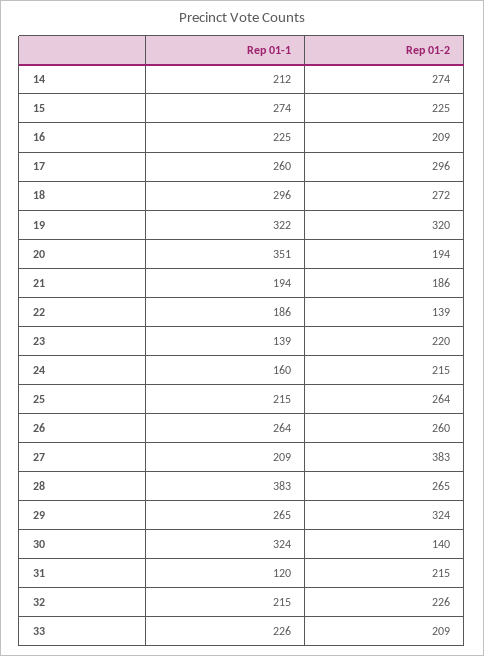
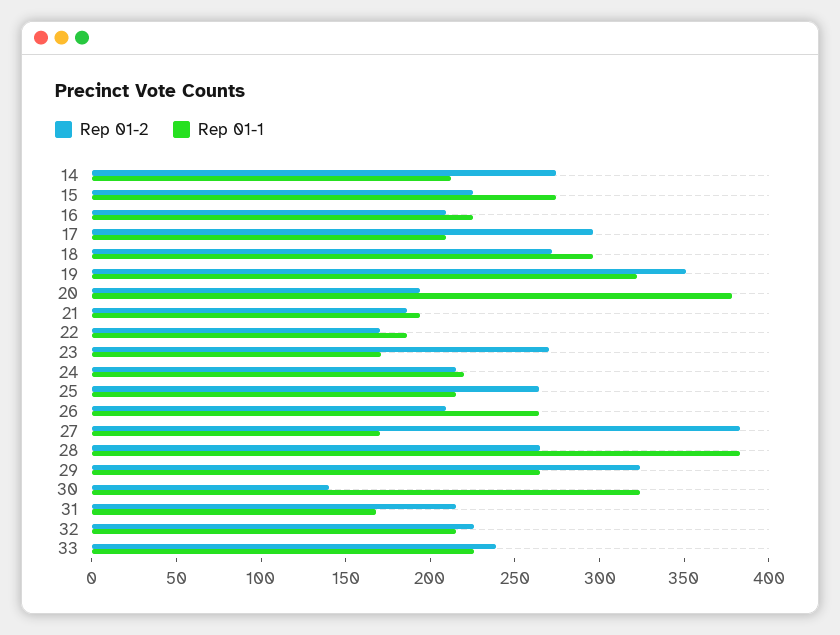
  {
    "Rep 01-1": {
      "14": 212,
      "15": 274,
      "16": 225,
-     "17": 260,
+     "17": 210,
      "18": 296,
      "19": 322,
-     "20": 351,
+     "20": 380,
      "21": 194,
      "22": 186,
-     "23": 139,
+     "23": 170,
-     "24": 160,
+     "24": 220,
      "25": 215,
      "26": 264,
-     "27": 209,
+     "27": 170,
      "28": 383,
      "29": 265,
      "30": 324,
-     "31": 120,
+     "31": 170,
      "32": 215,
      "33": 226
    },
    "Rep 01-2": {
      "14": 274,
      "15": 225,
      "16": 209,
      "17": 296,
      "18": 272,
-     "19": 320,
+     "19": 350,
      "20": 194,
      "21": 186,
-     "22": 139,
+     "22": 170,
-     "23": 220,
+     "23": 270,
      "24": 215,
      "25": 264,
-     "26": 260,
+     "26": 210,
      "27": 383,
      "28": 265,
      "29": 324,
      "30": 140,
      "31": 215,
      "32": 226,
-     "33": 209
+     "33": 240
    }
  }

